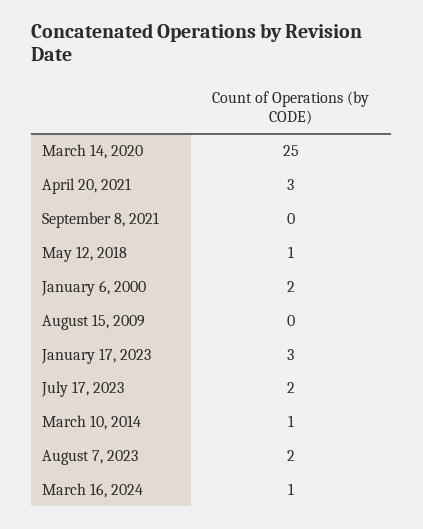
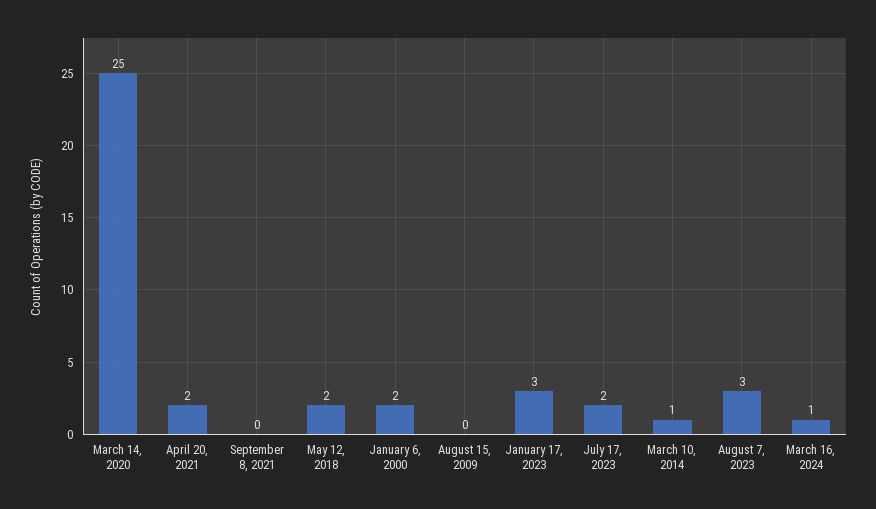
  {
    "March 14, 2020": 25,
-   "April 20, 2021": 3,
+   "April 20, 2021": 2,
    "September 8, 2021": 0,
-   "May 12, 2018": 1,
+   "May 12, 2018": 2,
    "January 6, 2000": 2,
    "August 15, 2009": 0,
    "January 17, 2023": 3,
    "July 17, 2023": 2,
    "March 10, 2014": 1,
-   "August 7, 2023": 2,
+   "August 7, 2023": 3,
    "March 16, 2024": 1
  }

